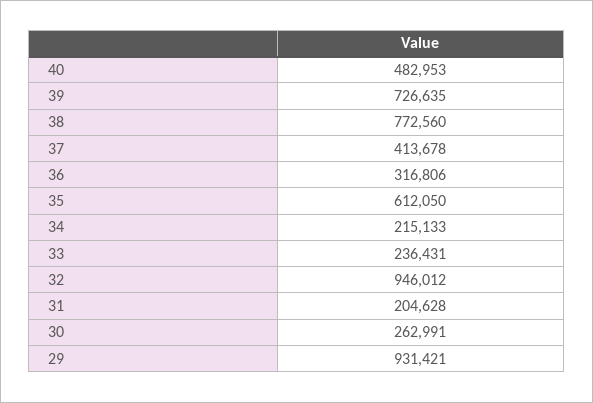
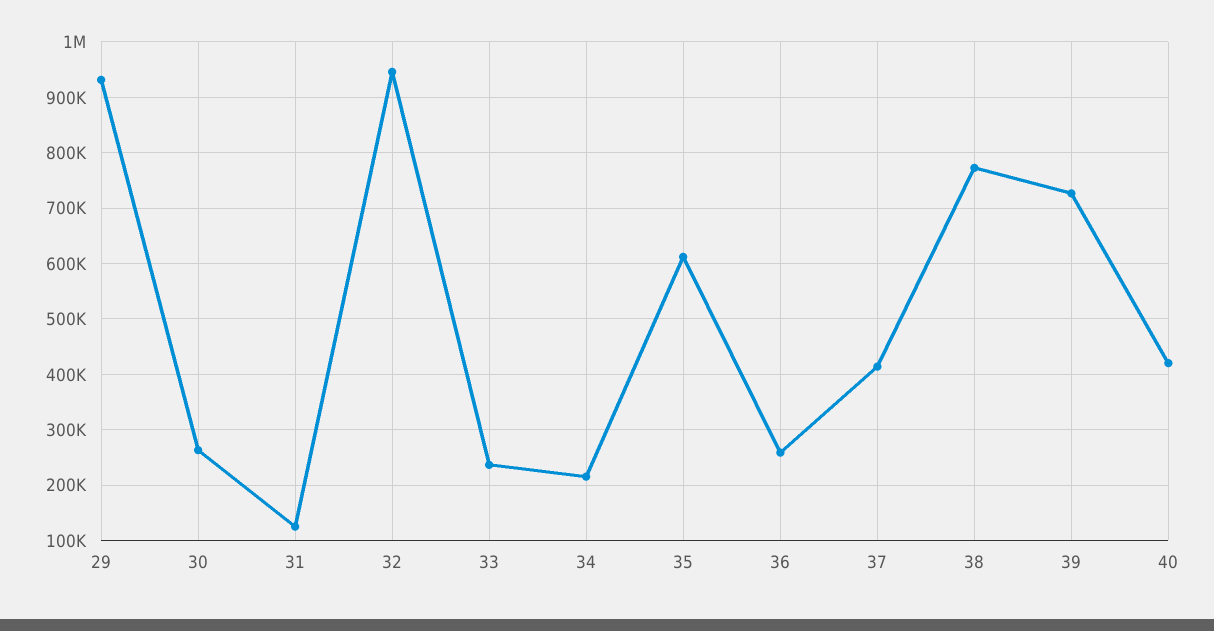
  {
-   "40": 482953,
+   "40": 420000,
    "39": 726635,
    "38": 772560,
    "37": 413678,
-   "36": 316806,
+   "36": 260000,
    "35": 612050,
    "34": 215133,
    "33": 236431,
    "32": 946012,
-   "31": 204628,
+   "31": 120000,
    "30": 262991,
    "29": 931421
  }

